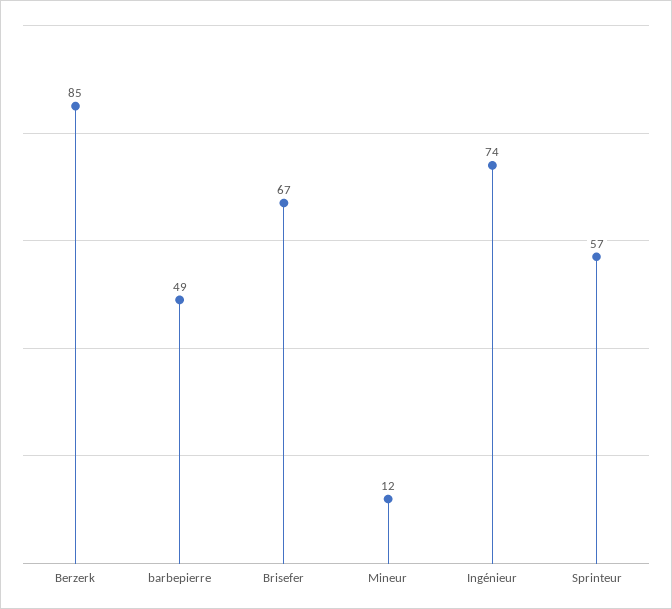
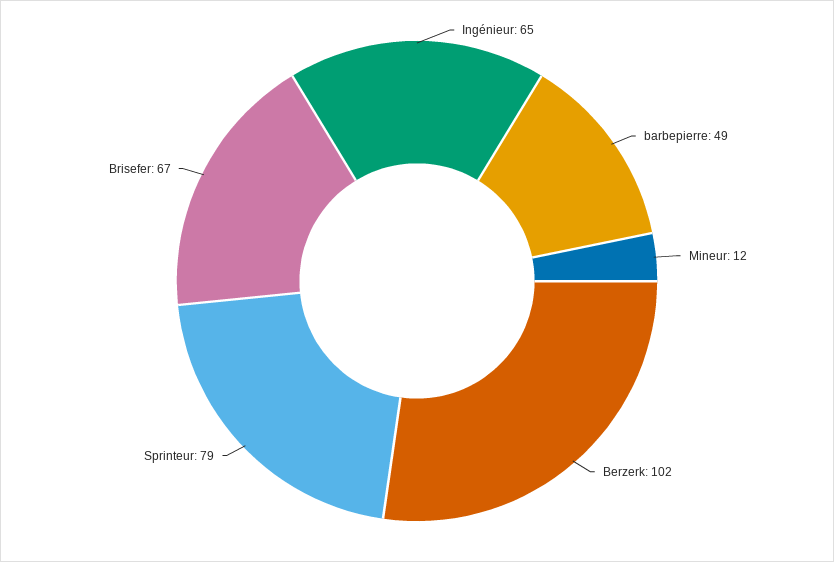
  {
-   "Berzerk": 85,
+   "Berzerk": 102,
    "barbepierre": 49,
    "Brisefer": 67,
    "Mineur": 12,
-   "Ingénieur": 74,
+   "Ingénieur": 65,
-   "Sprinteur": 57
+   "Sprinteur": 79
  }

